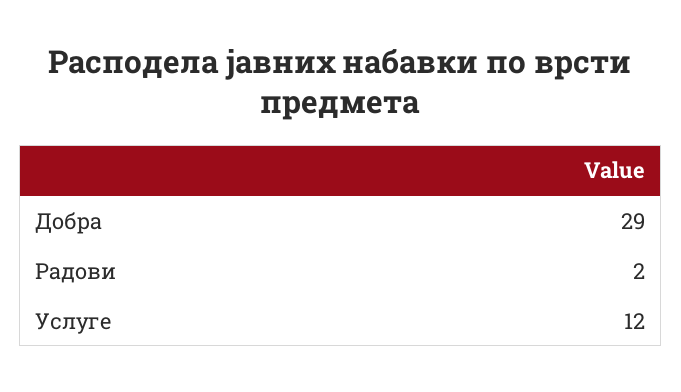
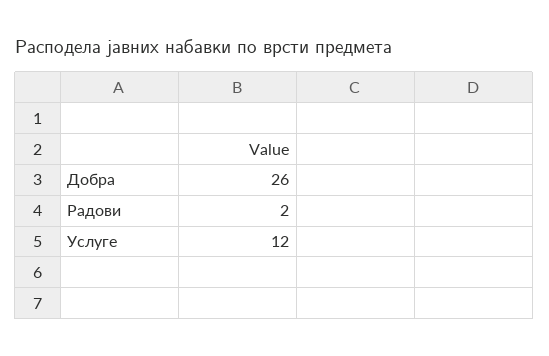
  {
-   "Добра": 29,
+   "Добра": 26,
    "Радови": 2,
    "Услуге": 12
  }

